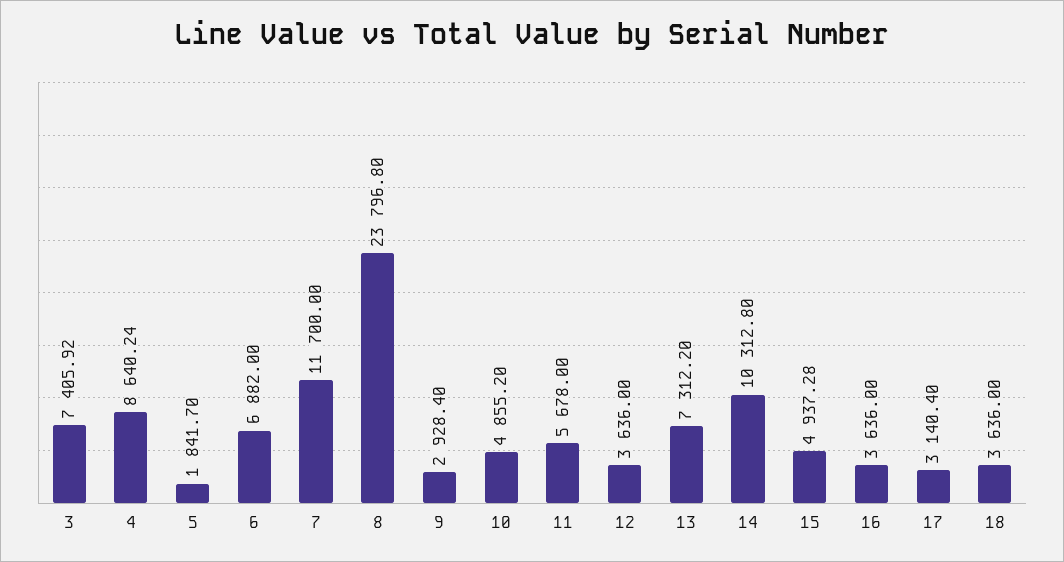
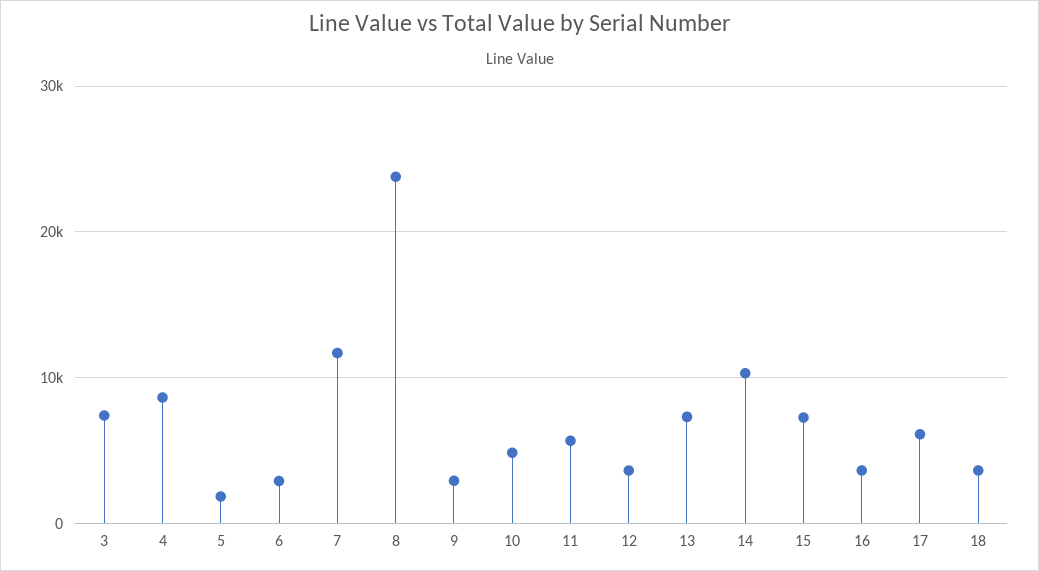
  {
    "3": 7405.92,
    "4": 8640.24,
    "5": 1841.7,
-   "6": 6882,
+   "6": 3000,
    "7": 11700,
    "8": 23796.8,
    "9": 2928.4,
    "10": 4855.2,
    "11": 5678,
    "12": 3636,
    "13": 7312.2,
    "14": 10312.8,
-   "15": 4937.28,
+   "15": 7000,
    "16": 3636,
-   "17": 3140.4,
+   "17": 6000,
    "18": 3636
  }

